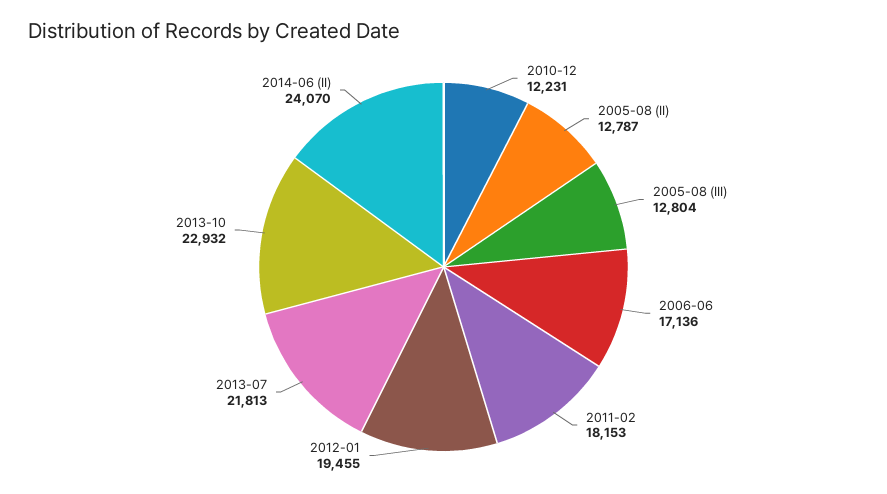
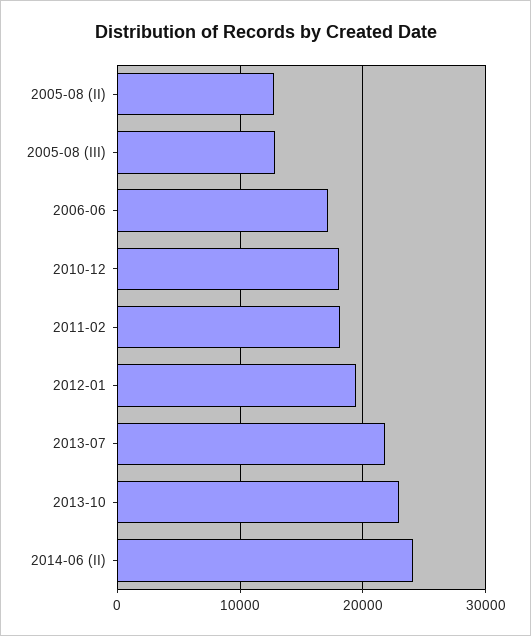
  {
-   "2010-12": 12231,
+   "2010-12": 18000,
    "2005-08 (II)": 12787,
    "2005-08 (III)": 12804,
    "2006-06": 17136,
    "2011-02": 18153,
    "2012-01": 19455,
    "2013-07": 21813,
    "2013-10": 22932,
    "2014-06 (II)": 24070
  }

